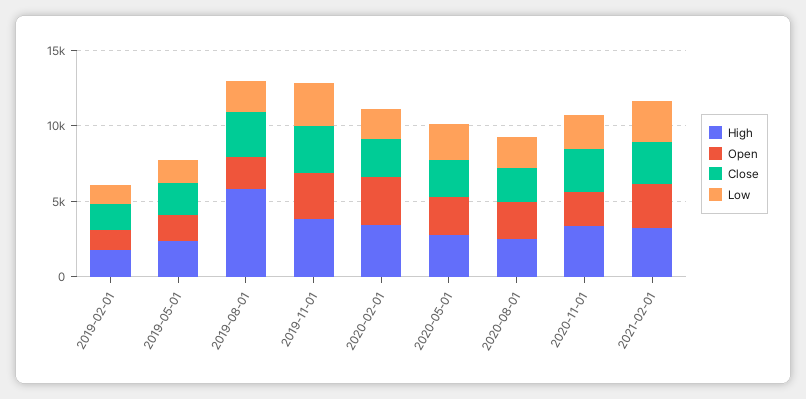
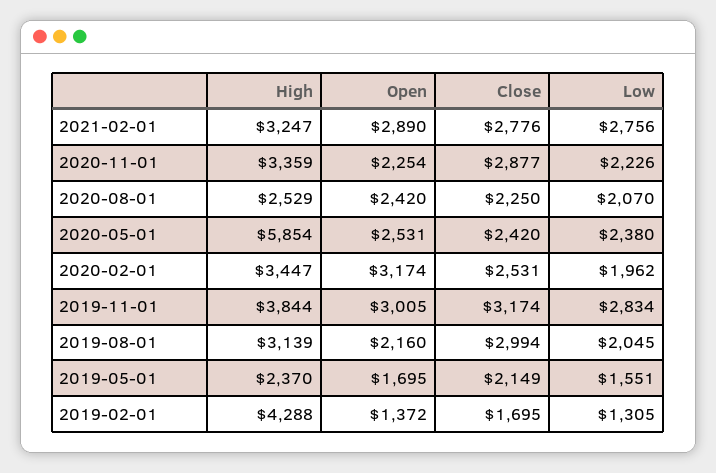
  {
    "High": {
-     "2019-02-01": 2000,
+     "2019-02-01": 4288,
      "2019-05-01": 2370,
-     "2019-08-01": 6000,
+     "2019-08-01": 3139,
      "2019-11-01": 3844,
      "2020-02-01": 3447,
-     "2020-05-01": 3000,
+     "2020-05-01": 5854,
      "2020-08-01": 2529,
      "2020-11-01": 3359,
      "2021-02-01": 3247
    },
    "Open": {
      "2019-02-01": 1372,
      "2019-05-01": 1695,
      "2019-08-01": 2160,
      "2019-11-01": 3005,
      "2020-02-01": 3174,
      "2020-05-01": 2531,
      "2020-08-01": 2420,
      "2020-11-01": 2254,
      "2021-02-01": 2890
    },
    "Close": {
      "2019-02-01": 1695,
      "2019-05-01": 2149,
      "2019-08-01": 2994,
      "2019-11-01": 3174,
      "2020-02-01": 2531,
      "2020-05-01": 2420,
      "2020-08-01": 2250,
      "2020-11-01": 2877,
      "2021-02-01": 2776
    },
    "Low": {
      "2019-02-01": 1305,
      "2019-05-01": 1551,
      "2019-08-01": 2045,
      "2019-11-01": 2834,
      "2020-02-01": 1962,
      "2020-05-01": 2380,
      "2020-08-01": 2070,
      "2020-11-01": 2226,
      "2021-02-01": 2756
    }
  }

